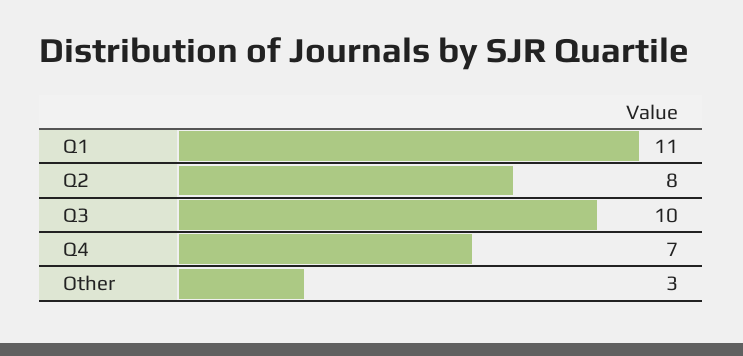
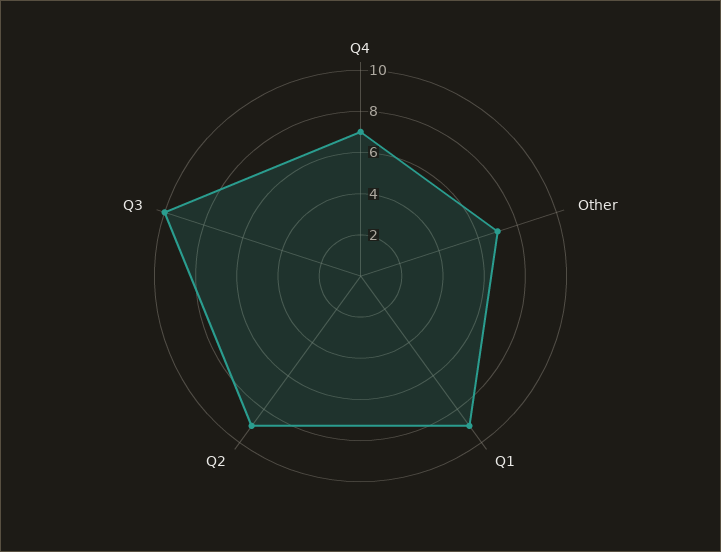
  {
-   "Q1": 11,
+   "Q1": 9,
-   "Q2": 8,
+   "Q2": 9,
    "Q3": 10,
    "Q4": 7,
-   "Other": 3
+   "Other": 7
  }

